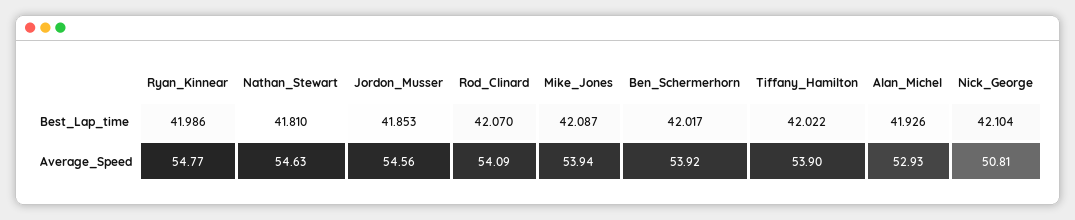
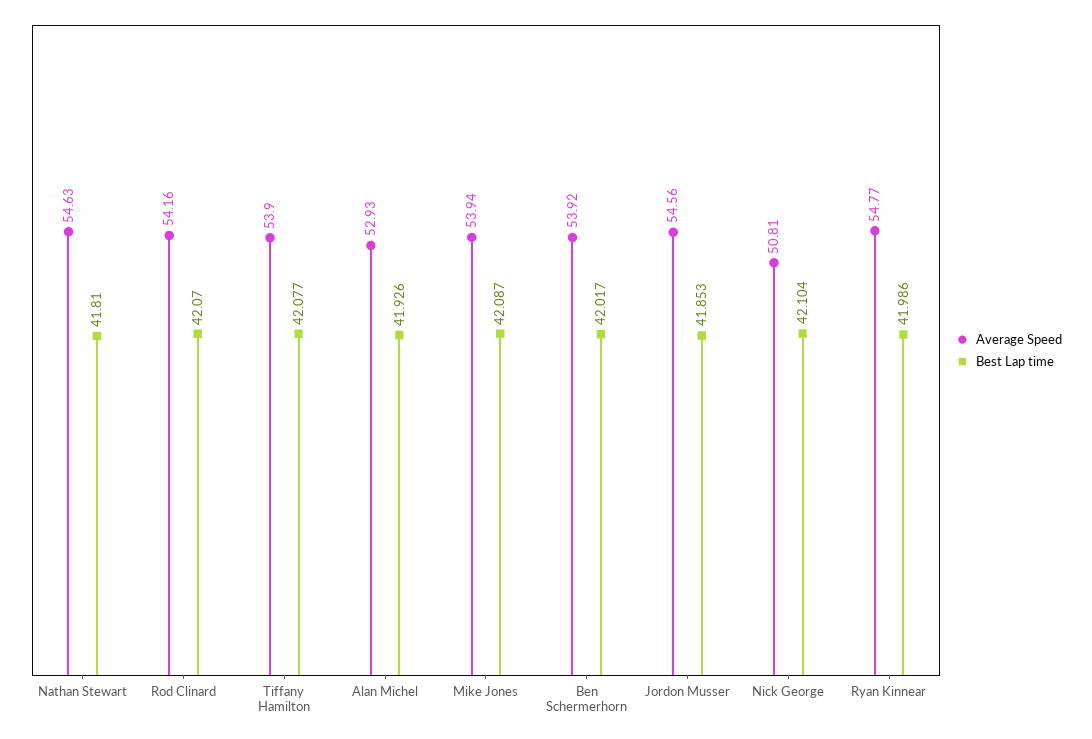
  {
    "Best_Lap_time": {
      "Ryan_Kinnear": 41.986,
      "Nathan_Stewart": 41.81,
      "Jordon_Musser": 41.853,
      "Rod_Clinard": 42.07,
      "Mike_Jones": 42.087,
      "Ben_Schermerhorn": 42.017,
-     "Tiffany_Hamilton": 42.022,
+     "Tiffany_Hamilton": 42.077,
      "Alan_Michel": 41.926,
      "Nick_George": 42.104
    },
    "Average_Speed": {
      "Ryan_Kinnear": 54.77,
      "Nathan_Stewart": 54.63,
      "Jordon_Musser": 54.56,
-     "Rod_Clinard": 54.09,
+     "Rod_Clinard": 54.16,
      "Mike_Jones": 53.94,
      "Ben_Schermerhorn": 53.92,
      "Tiffany_Hamilton": 53.9,
      "Alan_Michel": 52.93,
      "Nick_George": 50.81
    }
  }

